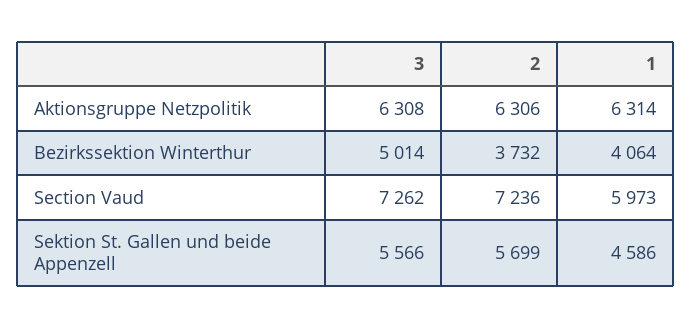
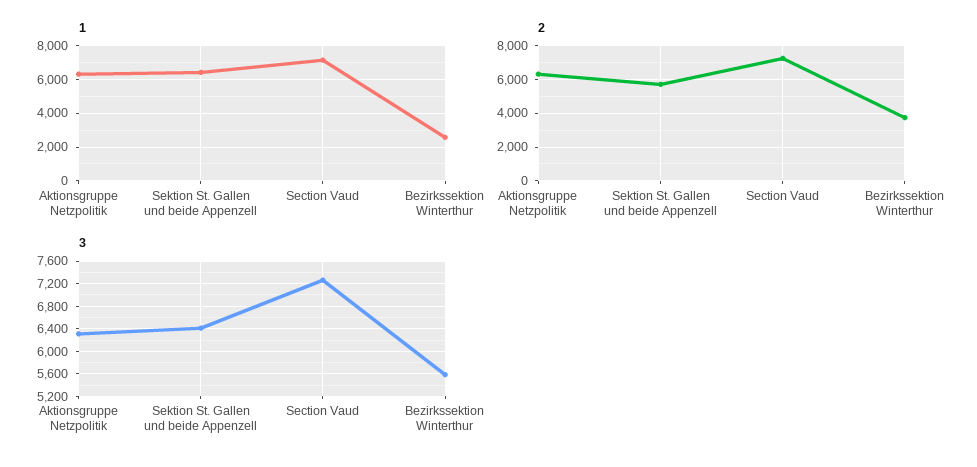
  {
    "3": {
      "Aktionsgruppe Netzpolitik": 6308,
-     "Bezirkssektion Winterthur": 5014,
+     "Bezirkssektion Winterthur": 5600,
      "Section Vaud": 7262,
-     "Sektion St. Gallen und beide Appenzell": 5566
+     "Sektion St. Gallen und beide Appenzell": 6400
    },
    "2": {
      "Aktionsgruppe Netzpolitik": 6306,
      "Bezirkssektion Winterthur": 3732,
      "Section Vaud": 7236,
      "Sektion St. Gallen und beide Appenzell": 5699
    },
    "1": {
      "Aktionsgruppe Netzpolitik": 6314,
-     "Bezirkssektion Winterthur": 4064,
+     "Bezirkssektion Winterthur": 2500,
-     "Section Vaud": 5973,
+     "Section Vaud": 7000,
-     "Sektion St. Gallen und beide Appenzell": 4586
+     "Sektion St. Gallen und beide Appenzell": 6500
    }
  }

